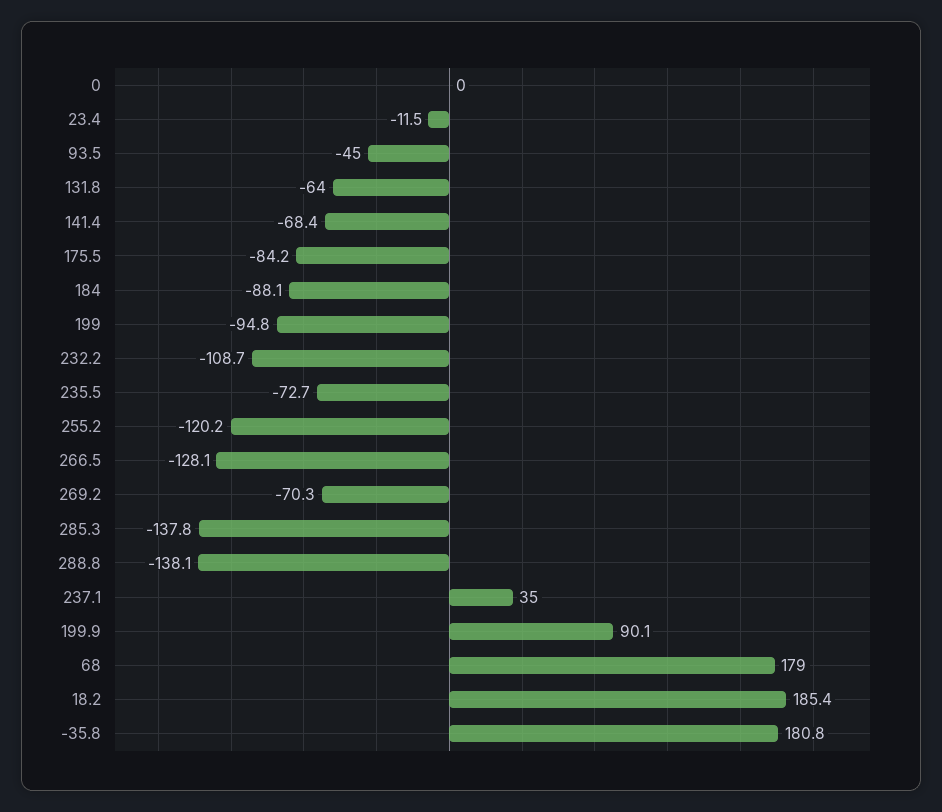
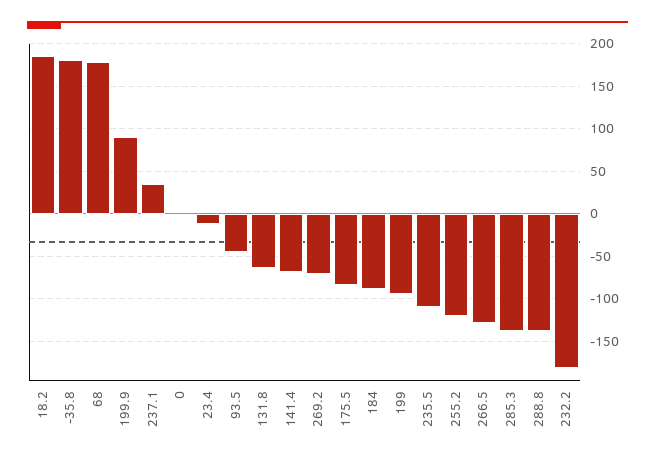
  {
    "0": 0,
    "23.4": -11.5,
    "93.5": -45,
    "131.8": -64,
    "141.4": -68.4,
    "175.5": -84.2,
    "184": -88.1,
    "199": -94.8,
-   "232.2": -108.7,
+   "232.2": -180,
-   "235.5": -72.7,
+   "235.5": -110,
    "255.2": -120.2,
    "266.5": -128.1,
    "269.2": -70.3,
    "285.3": -137.8,
    "288.8": -138.1,
    "237.1": 35,
    "199.9": 90.1,
    "68": 179,
    "18.2": 185.4,
    "-35.8": 180.8
  }

